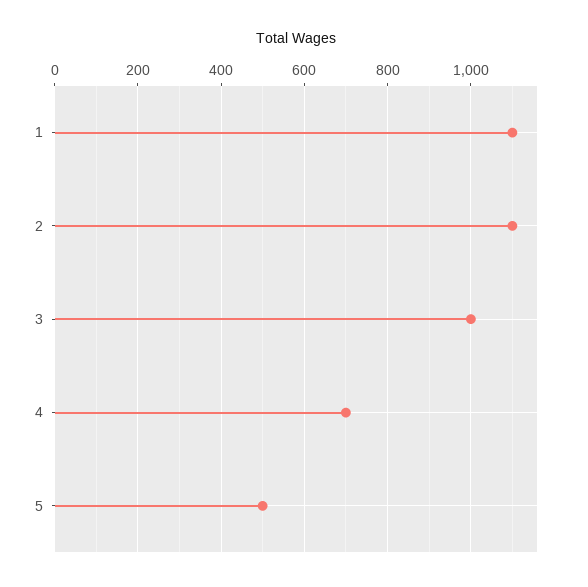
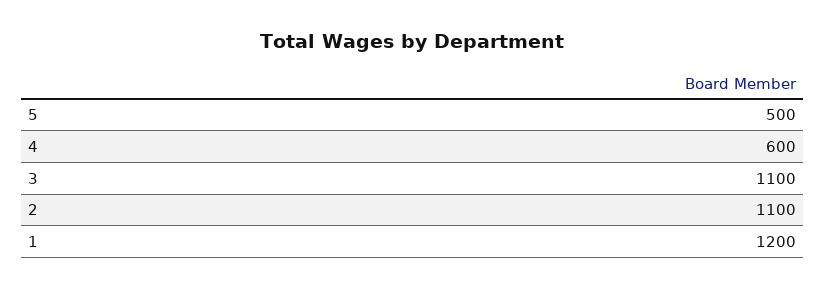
  {
-   "1": 1100,
+   "1": 1200,
    "2": 1100,
-   "3": 1000,
+   "3": 1100,
-   "4": 700,
+   "4": 600,
    "5": 500
  }

